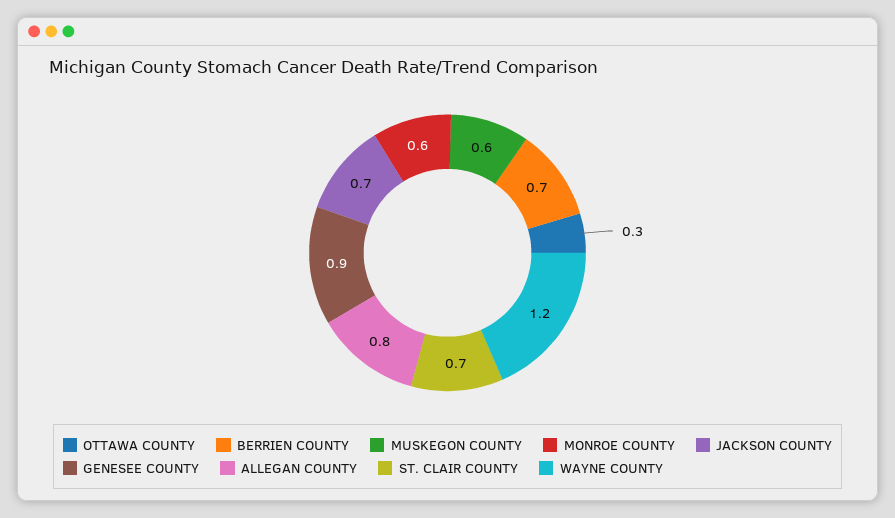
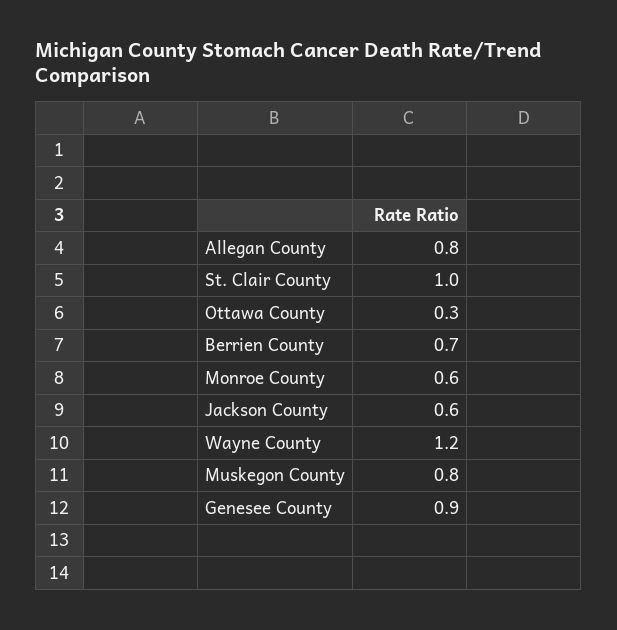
  {
    "OTTAWA COUNTY": 0.3,
    "BERRIEN COUNTY": 0.7,
-   "MUSKEGON COUNTY": 0.6,
+   "MUSKEGON COUNTY": 0.8,
    "MONROE COUNTY": 0.6,
-   "JACKSON COUNTY": 0.7,
+   "JACKSON COUNTY": 0.6,
    "GENESEE COUNTY": 0.9,
    "ALLEGAN COUNTY": 0.8,
-   "ST. CLAIR COUNTY": 0.7,
+   "ST. CLAIR COUNTY": 1,
    "WAYNE COUNTY": 1.2
  }

